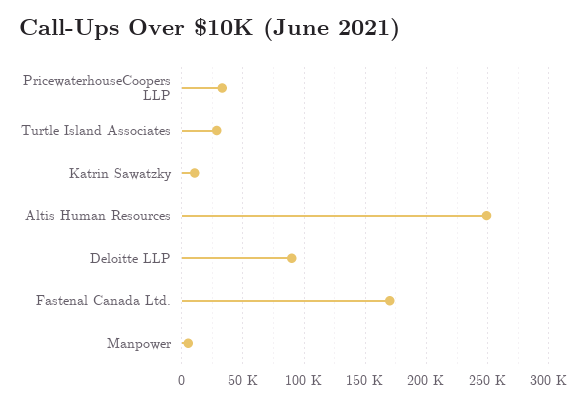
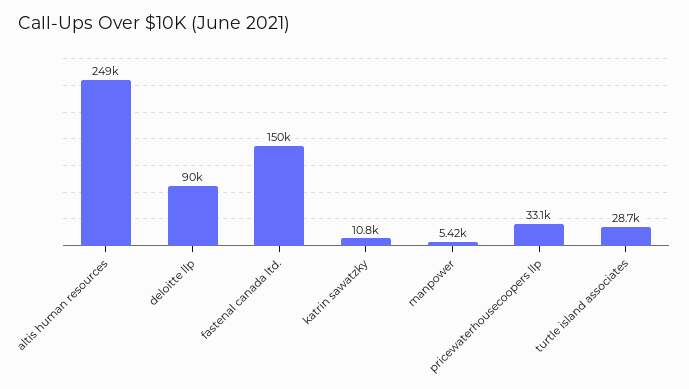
  {
    "PricewaterhouseCoopers LLP": 33100,
    "Turtle Island Associates": 28700,
    "Katrin Sawatzky": 10800,
    "Altis Human Resources": 249000,
    "Deloitte LLP": 90000,
-   "Fastenal Canada Ltd.": 170000,
+   "Fastenal Canada Ltd.": 150000,
    "Manpower": 5420
  }

